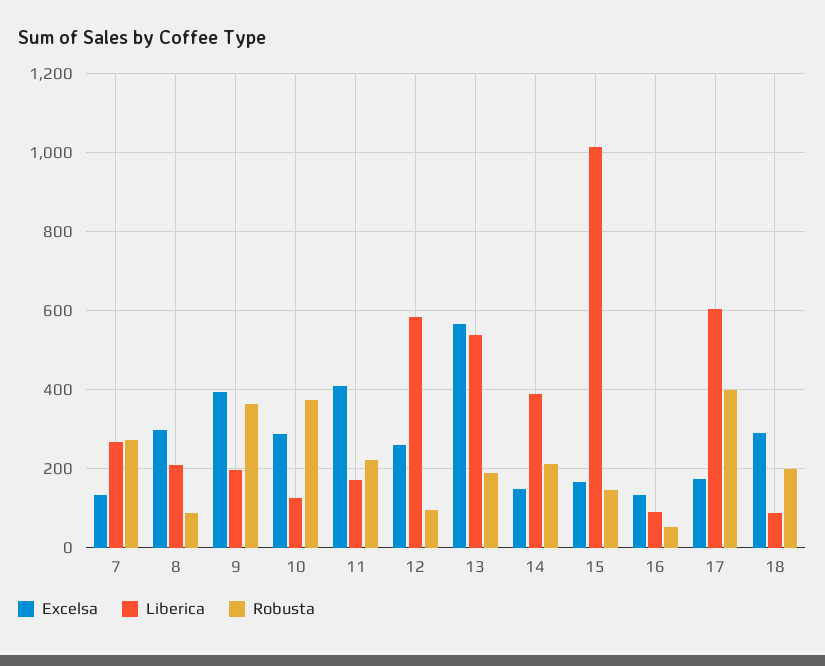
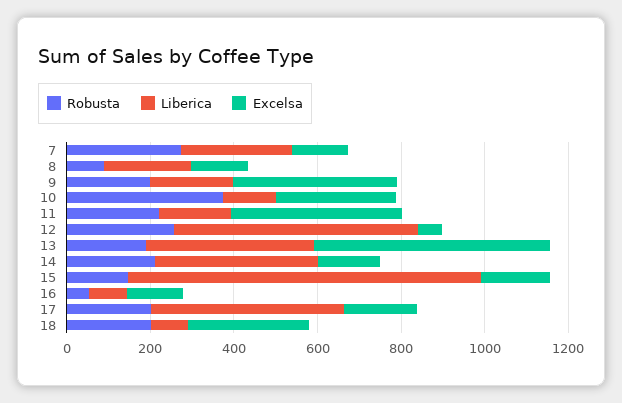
  {
    "Excelsa": {
      "7": 140,
-     "8": 300,
+     "8": 150,
      "9": 400,
      "10": 280,
      "11": 400,
-     "12": 260,
+     "12": 50,
      "13": 560,
      "14": 140,
      "15": 160,
      "16": 140,
      "17": 180,
      "18": 280
    },
    "Liberica": {
      "7": 260,
      "8": 200,
      "9": 200,
      "10": 120,
      "11": 180,
      "12": 580,
-     "13": 540,
+     "13": 400,
      "14": 380,
-     "15": 1020,
+     "15": 850,
      "16": 100,
-     "17": 600,
+     "17": 450,
      "18": 80
    },
    "Robusta": {
      "7": 280,
      "8": 80,
-     "9": 360,
+     "9": 200,
      "10": 380,
      "11": 220,
-     "12": 100,
+     "12": 250,
      "13": 180,
      "14": 220,
      "15": 140,
      "16": 60,
-     "17": 400,
+     "17": 200,
      "18": 200
    }
  }

